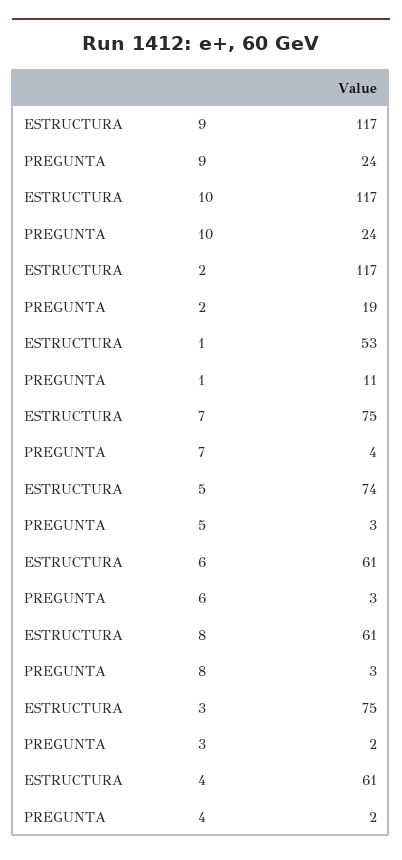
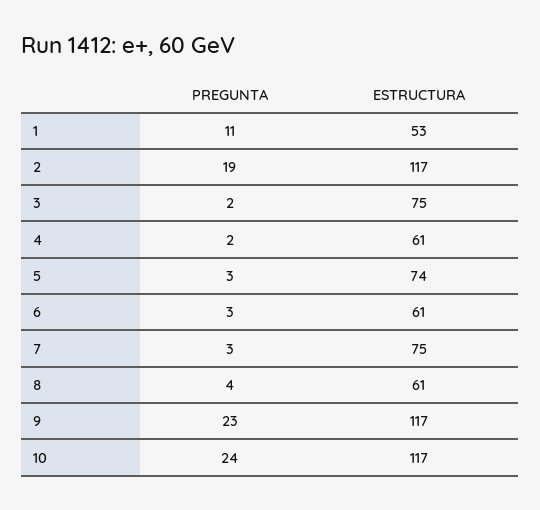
  {
    "ESTRUCTURA": {
      "9": 117,
      "10": 117,
      "2": 117,
      "1": 53,
      "7": 75,
      "5": 74,
      "6": 61,
      "8": 61,
      "3": 75,
      "4": 61
    },
    "PREGUNTA": {
-     "9": 24,
+     "9": 23,
      "10": 24,
      "2": 19,
      "1": 11,
-     "7": 4,
+     "7": 3,
      "5": 3,
      "6": 3,
-     "8": 3,
+     "8": 4,
      "3": 2,
      "4": 2
    }
  }

